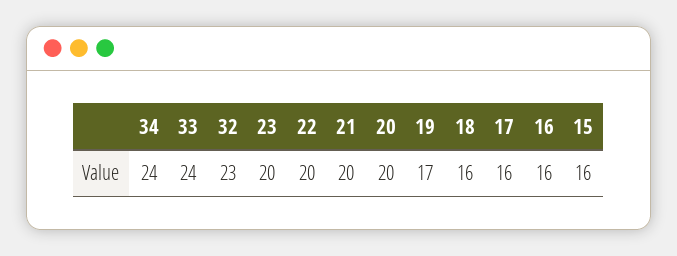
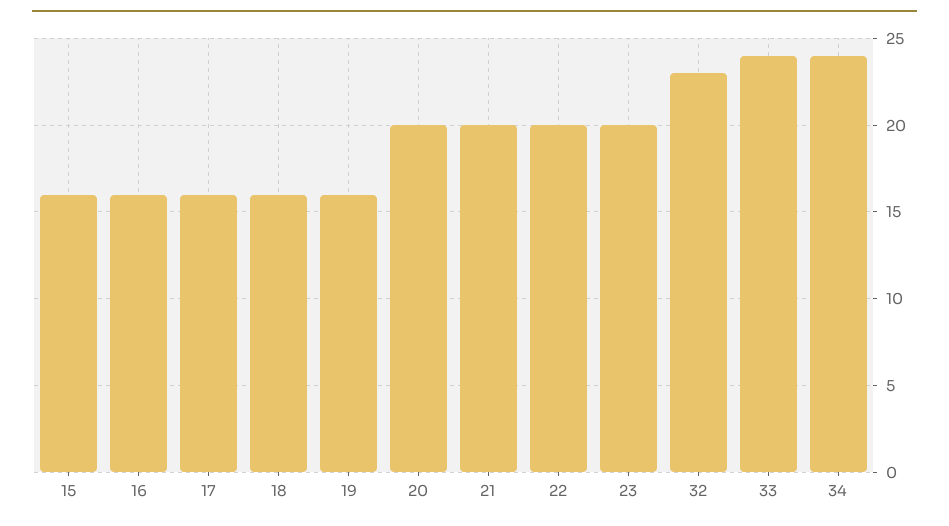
  {
    "34": 24,
    "33": 24,
    "32": 23,
    "23": 20,
    "22": 20,
    "21": 20,
    "20": 20,
-   "19": 17,
+   "19": 16,
    "18": 16,
    "17": 16,
    "16": 16,
    "15": 16
  }

